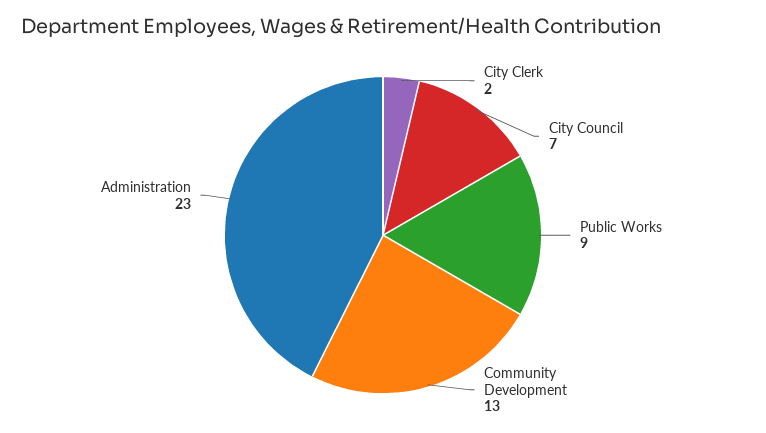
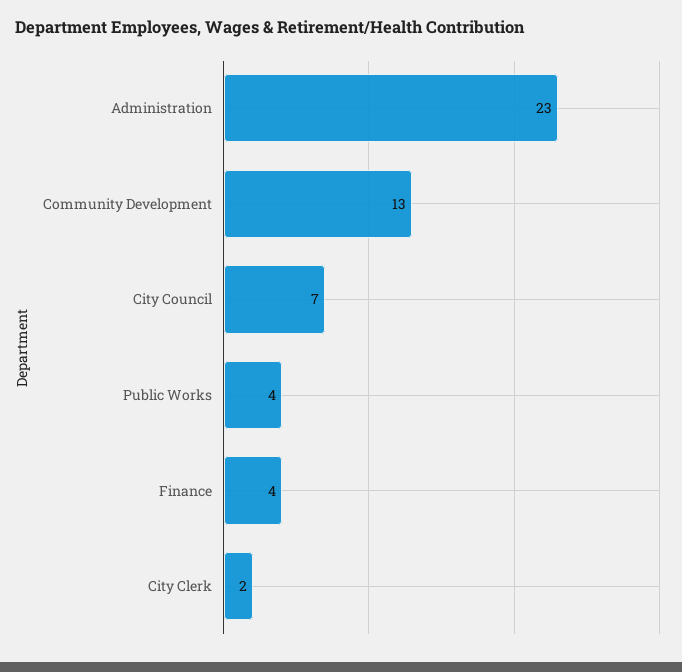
  {
    "City Clerk": 2,
    "City Council": 7,
-   "Public Works": 9,
+   "Public Works": 4,
    "Community Development": 13,
-   "Administration": 23
+   "Administration": 23,
+   "Finance": 4
  }

